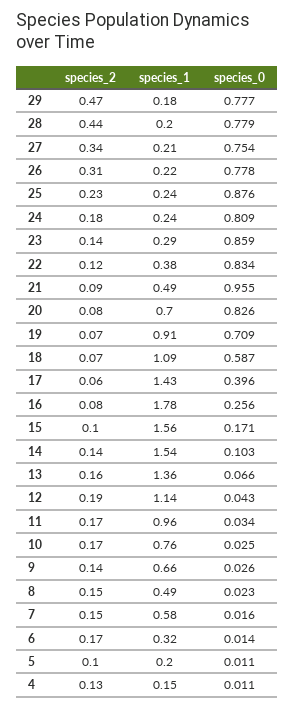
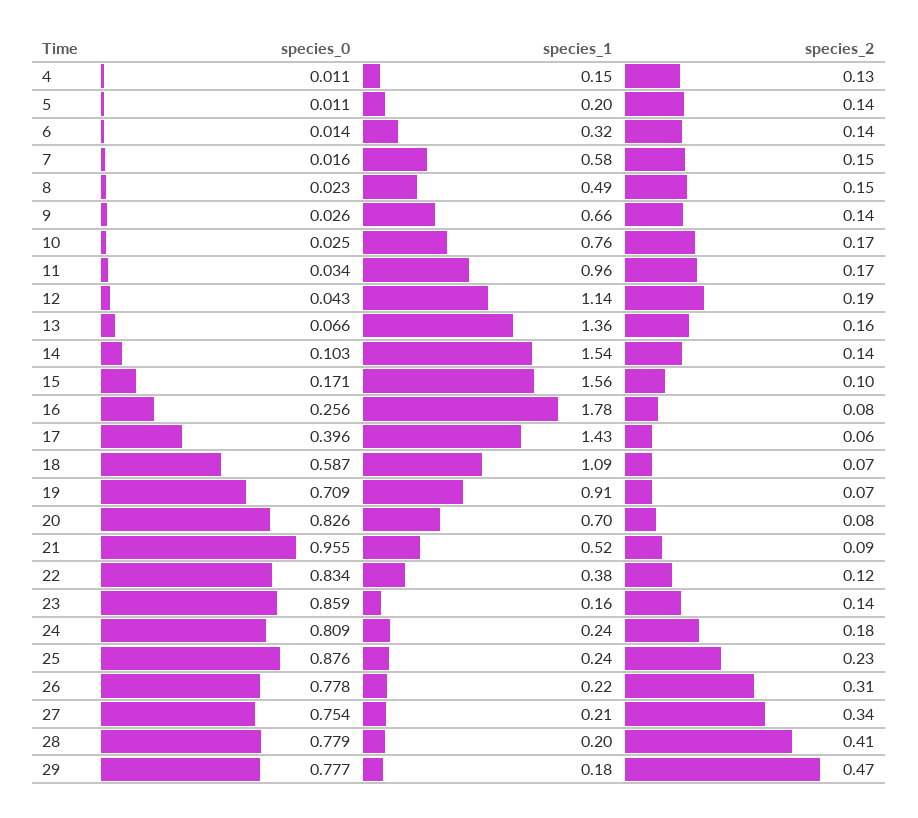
  {
    "species_2": {
      "29": 0.47,
-     "28": 0.44,
+     "28": 0.41,
      "27": 0.34,
      "26": 0.31,
      "25": 0.23,
      "24": 0.18,
      "23": 0.14,
      "22": 0.12,
      "21": 0.09,
      "20": 0.08,
      "19": 0.07,
      "18": 0.07,
      "17": 0.06,
      "16": 0.08,
      "15": 0.1,
      "14": 0.14,
      "13": 0.16,
      "12": 0.19,
      "11": 0.17,
      "10": 0.17,
      "9": 0.14,
      "8": 0.15,
      "7": 0.15,
-     "6": 0.17,
+     "6": 0.14,
-     "5": 0.1,
+     "5": 0.14,
      "4": 0.13
    },
    "species_1": {
      "29": 0.18,
      "28": 0.2,
      "27": 0.21,
      "26": 0.22,
      "25": 0.24,
      "24": 0.24,
-     "23": 0.29,
+     "23": 0.16,
      "22": 0.38,
-     "21": 0.49,
+     "21": 0.52,
      "20": 0.7,
      "19": 0.91,
      "18": 1.09,
      "17": 1.43,
      "16": 1.78,
      "15": 1.56,
      "14": 1.54,
      "13": 1.36,
      "12": 1.14,
      "11": 0.96,
      "10": 0.76,
      "9": 0.66,
      "8": 0.49,
      "7": 0.58,
      "6": 0.32,
      "5": 0.2,
      "4": 0.15
    },
    "species_0": {
      "29": 0.777,
      "28": 0.779,
      "27": 0.754,
      "26": 0.778,
      "25": 0.876,
      "24": 0.809,
      "23": 0.859,
      "22": 0.834,
      "21": 0.955,
      "20": 0.826,
      "19": 0.709,
      "18": 0.587,
      "17": 0.396,
      "16": 0.256,
      "15": 0.171,
      "14": 0.103,
      "13": 0.066,
      "12": 0.043,
      "11": 0.034,
      "10": 0.025,
      "9": 0.026,
      "8": 0.023,
      "7": 0.016,
      "6": 0.014,
      "5": 0.011,
      "4": 0.011
    }
  }

